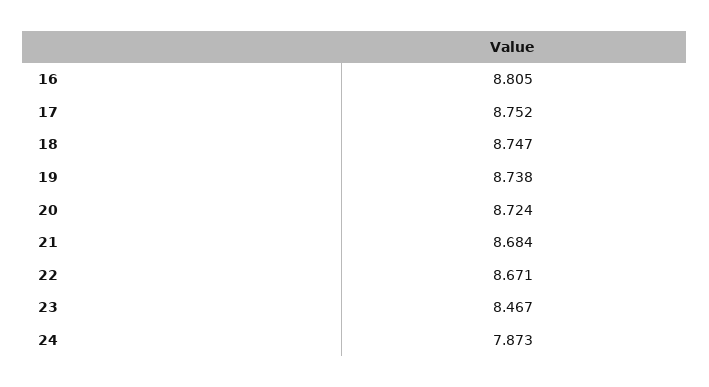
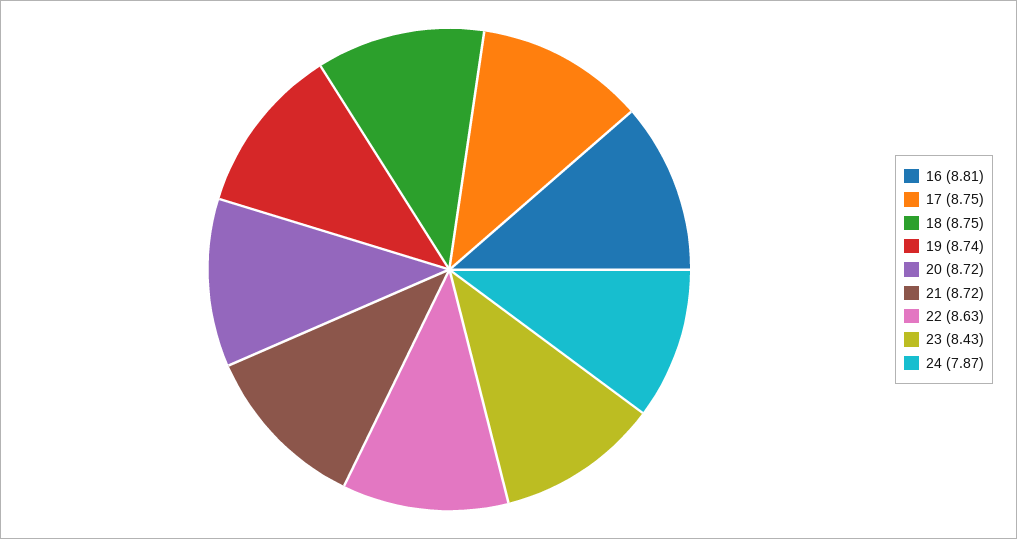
  {
    "16": 8.805,
    "17": 8.752,
    "18": 8.747,
    "19": 8.738,
    "20": 8.724,
-   "21": 8.684,
+   "21": 8.72,
-   "22": 8.671,
+   "22": 8.63,
-   "23": 8.467,
+   "23": 8.43,
    "24": 7.873
  }

